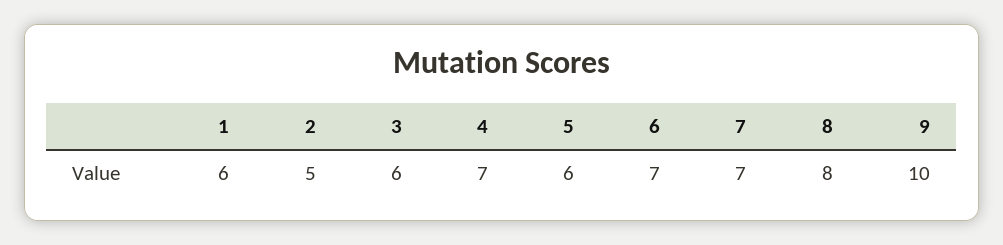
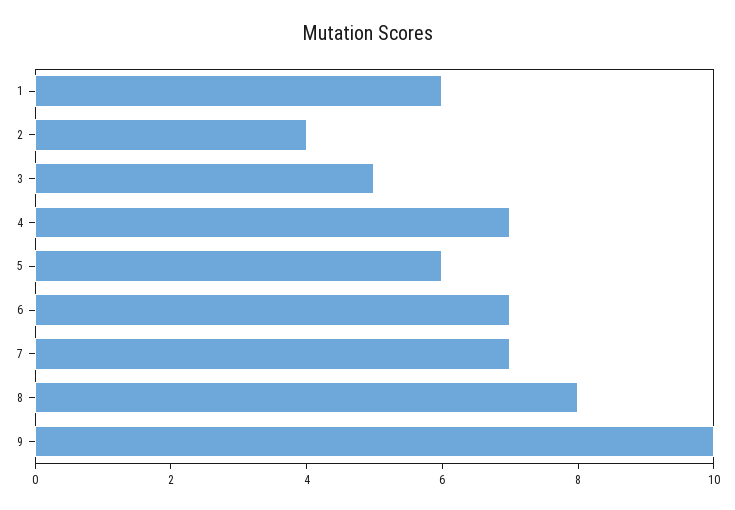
  {
    "1": 6,
-   "2": 5,
+   "2": 4,
-   "3": 6,
+   "3": 5,
    "4": 7,
    "5": 6,
    "6": 7,
    "7": 7,
    "8": 8,
    "9": 10
  }

